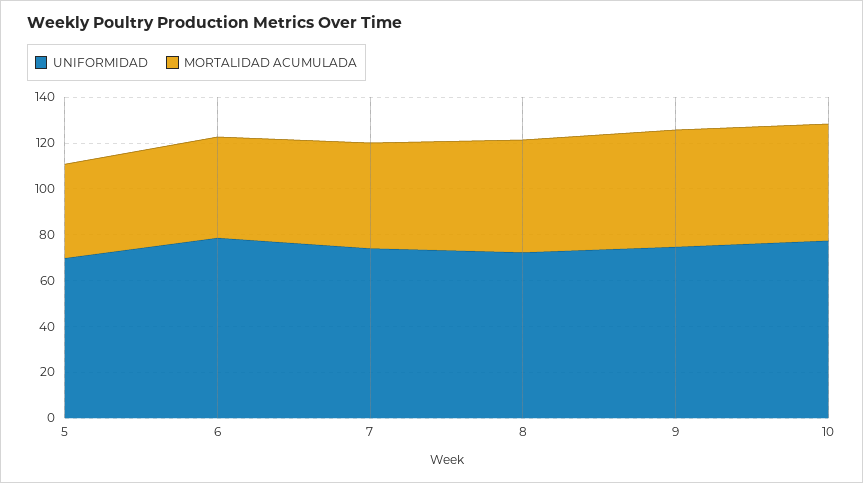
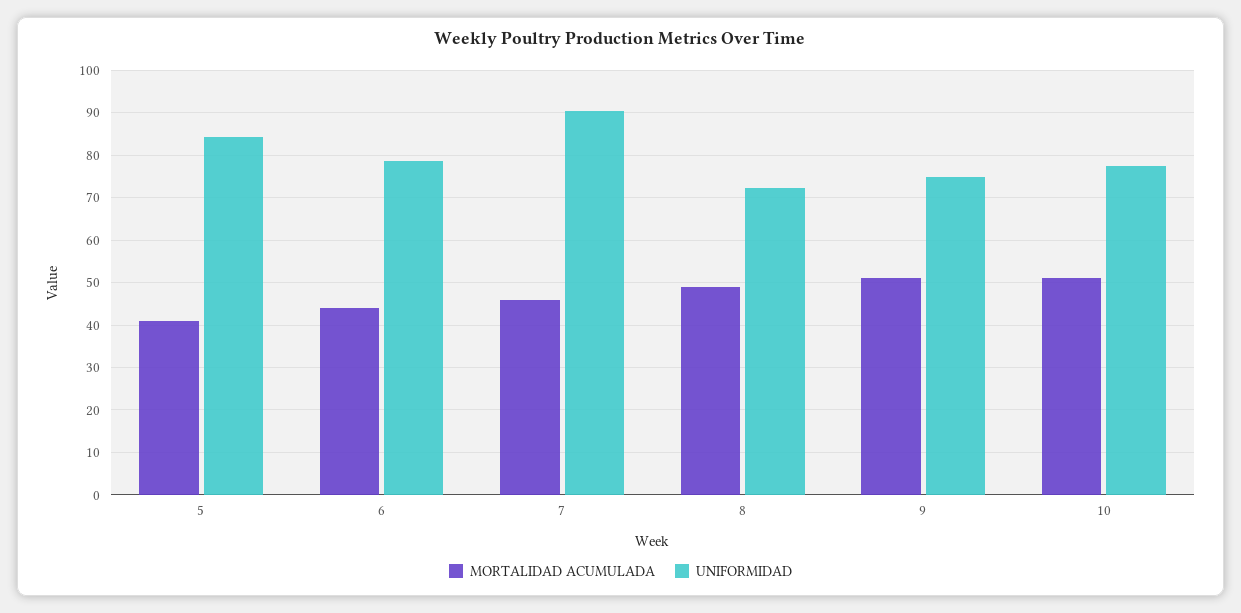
  {
    "UNIFORMIDAD": {
-     "5": 70,
+     "5": 84,
      "6": 78,
-     "7": 75,
+     "7": 90,
      "8": 72,
      "9": 74,
      "10": 78
    },
    "MORTALIDAD ACUMULADA": {
      "5": 42,
      "6": 44,
      "7": 46,
      "8": 50,
      "9": 52,
      "10": 52
    }
  }

